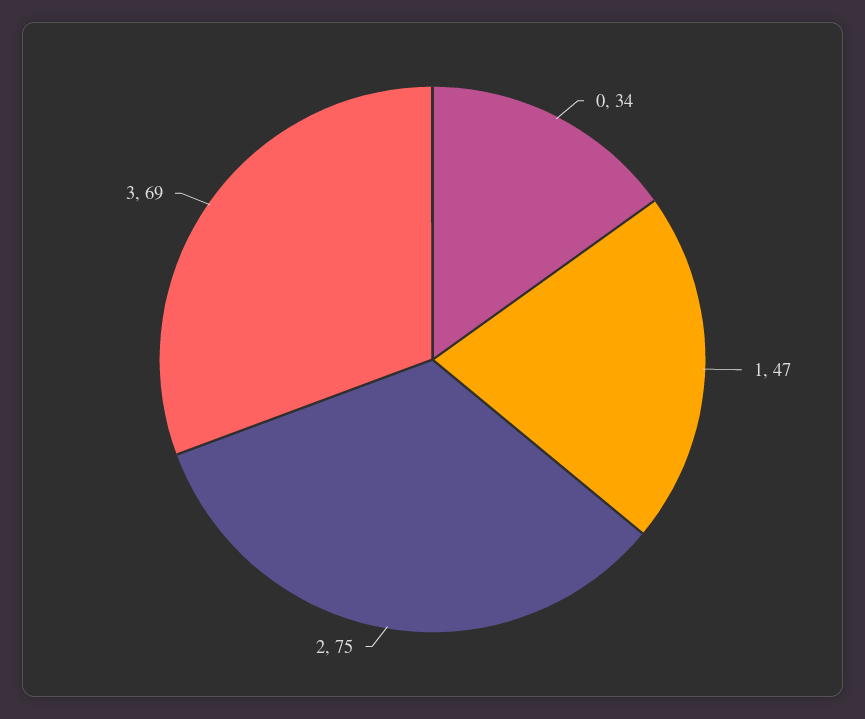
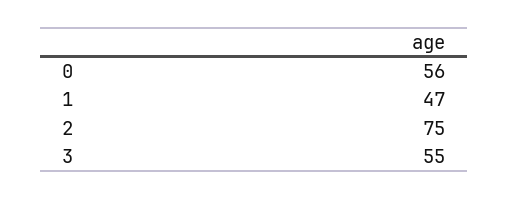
  {
-   "0": 34,
+   "0": 56,
    "1": 47,
    "2": 75,
-   "3": 69
+   "3": 55
  }

